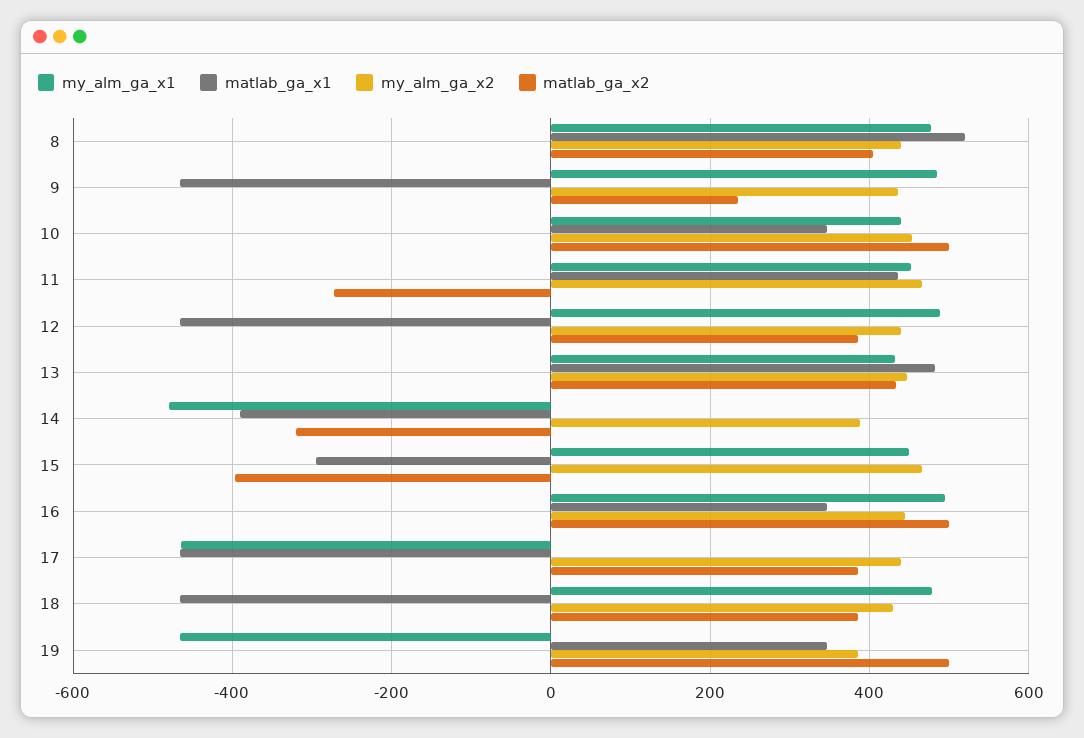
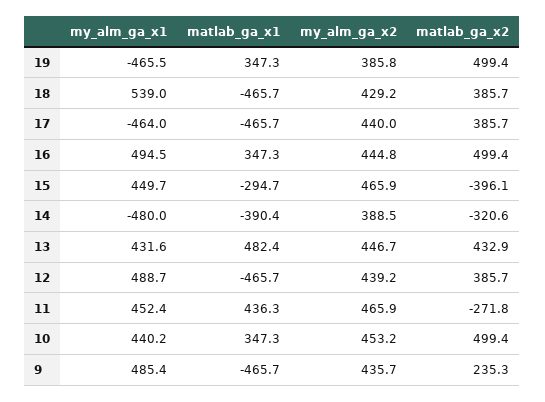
  {
    "my_alm_ga_x1": {
-     "8": 480,
      "9": 485.4,
      "10": 440.2,
      "11": 452.4,
      "12": 488.7,
      "13": 431.6,
      "14": -480,
      "15": 449.7,
      "16": 494.5,
      "17": -464,
-     "18": 480,
+     "18": 539,
      "19": -465.5
    },
    "matlab_ga_x1": {
-     "8": 520,
      "9": -465.7,
      "10": 347.3,
      "11": 436.3,
      "12": -465.7,
      "13": 482.4,
      "14": -390.4,
      "15": -294.7,
      "16": 347.3,
      "17": -465.7,
      "18": -465.7,
      "19": 347.3
    },
    "my_alm_ga_x2": {
-     "8": 440,
      "9": 435.7,
      "10": 453.2,
      "11": 465.9,
      "12": 439.2,
      "13": 446.7,
      "14": 388.5,
      "15": 465.9,
      "16": 444.8,
      "17": 440,
      "18": 429.2,
      "19": 385.8
    },
    "matlab_ga_x2": {
-     "8": 400,
      "9": 235.3,
      "10": 499.4,
      "11": -271.8,
      "12": 385.7,
      "13": 432.9,
      "14": -320.6,
      "15": -396.1,
      "16": 499.4,
      "17": 385.7,
      "18": 385.7,
      "19": 499.4
    }
  }

